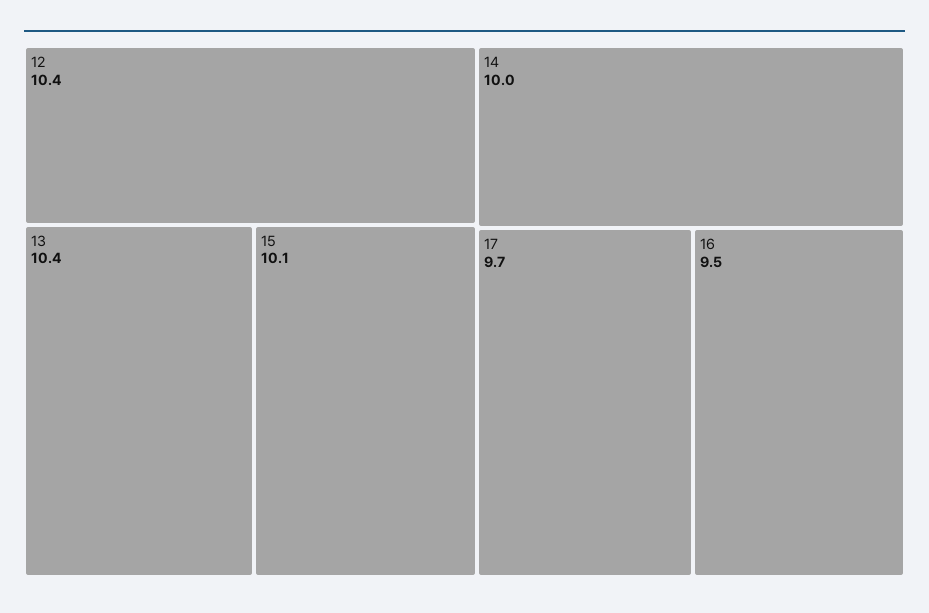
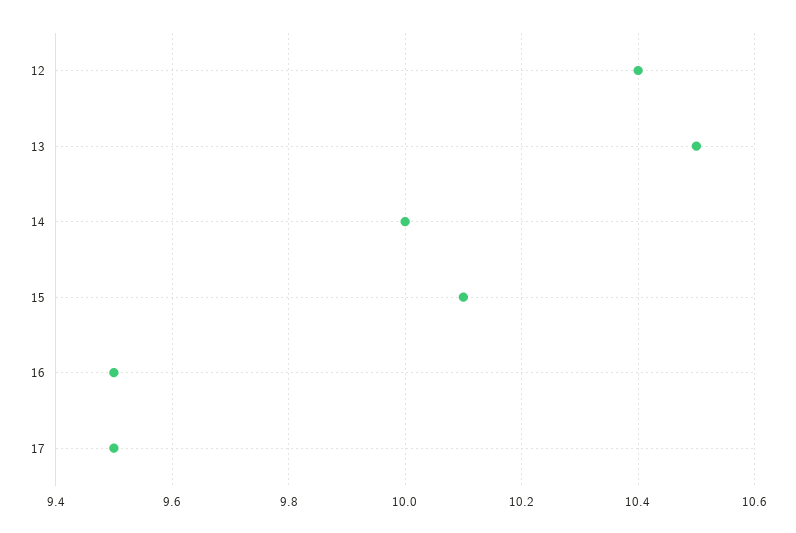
  {
    "12": 10.4,
-   "13": 10.4,
+   "13": 10.5,
    "15": 10.1,
    "14": 10,
-   "17": 9.7,
+   "17": 9.5,
    "16": 9.5
  }

